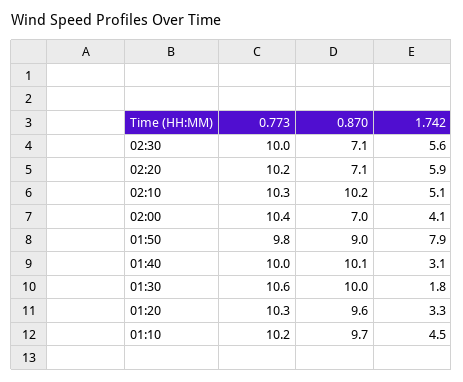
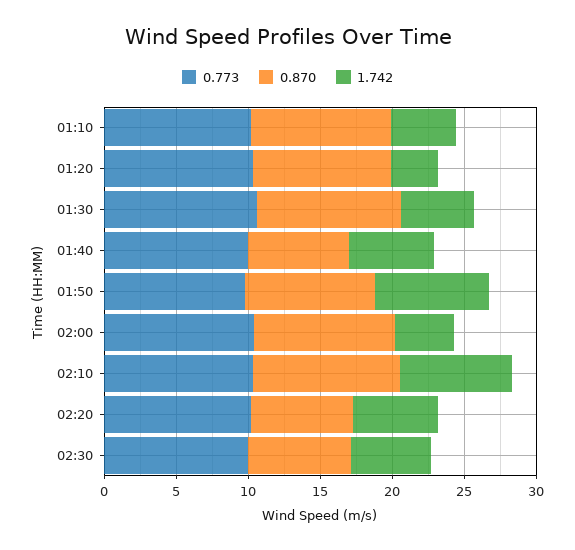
  {
    "0.773": {
      "02:30": 10,
      "02:20": 10.2,
      "02:10": 10.3,
      "02:00": 10.4,
      "01:50": 9.8,
      "01:40": 10,
      "01:30": 10.6,
      "01:20": 10.3,
      "01:10": 10.2
    },
    "0.870": {
      "02:30": 7.1,
      "02:20": 7.1,
      "02:10": 10.2,
-     "02:00": 7,
+     "02:00": 10,
      "01:50": 9,
-     "01:40": 10.1,
+     "01:40": 7,
      "01:30": 10,
      "01:20": 9.6,
      "01:10": 9.7
    },
    "1.742": {
      "02:30": 5.6,
      "02:20": 5.9,
-     "02:10": 5.1,
+     "02:10": 8,
      "02:00": 4.1,
      "01:50": 7.9,
-     "01:40": 3.1,
+     "01:40": 6,
-     "01:30": 1.8,
+     "01:30": 5,
      "01:20": 3.3,
      "01:10": 4.5
    }
  }

